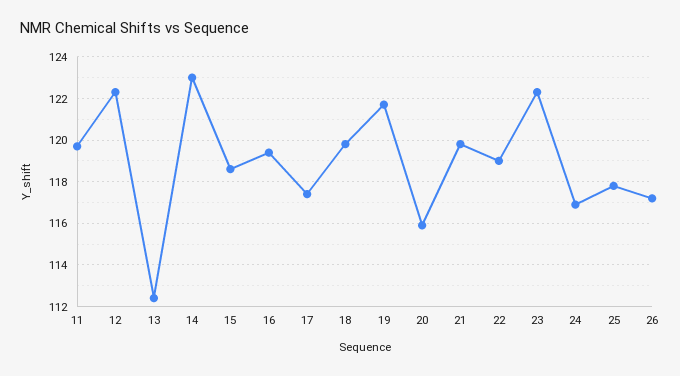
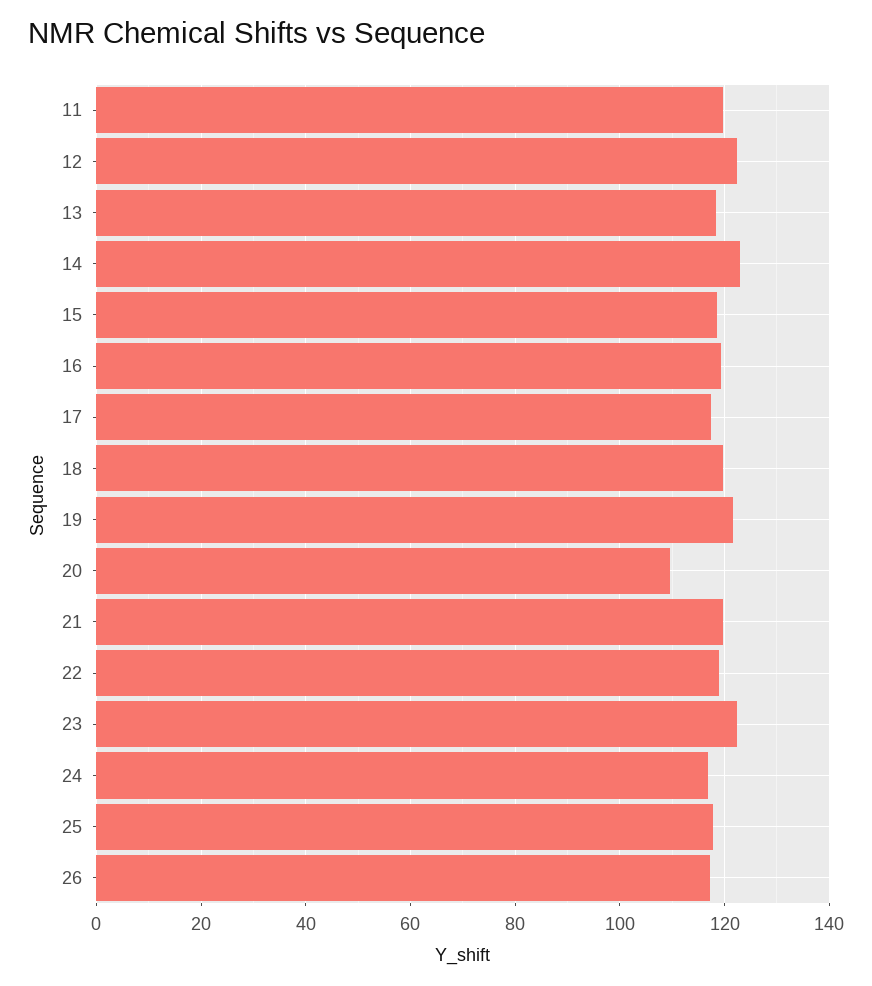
  {
    "11": 119.5,
    "12": 122.5,
-   "13": 112.5,
+   "13": 118,
    "14": 123,
    "15": 118.5,
    "16": 119.5,
    "17": 117.5,
    "18": 120,
    "19": 121.5,
-   "20": 116,
+   "20": 110,
    "21": 120,
    "22": 119,
    "23": 122.5,
    "24": 117,
    "25": 118,
    "26": 117
  }

